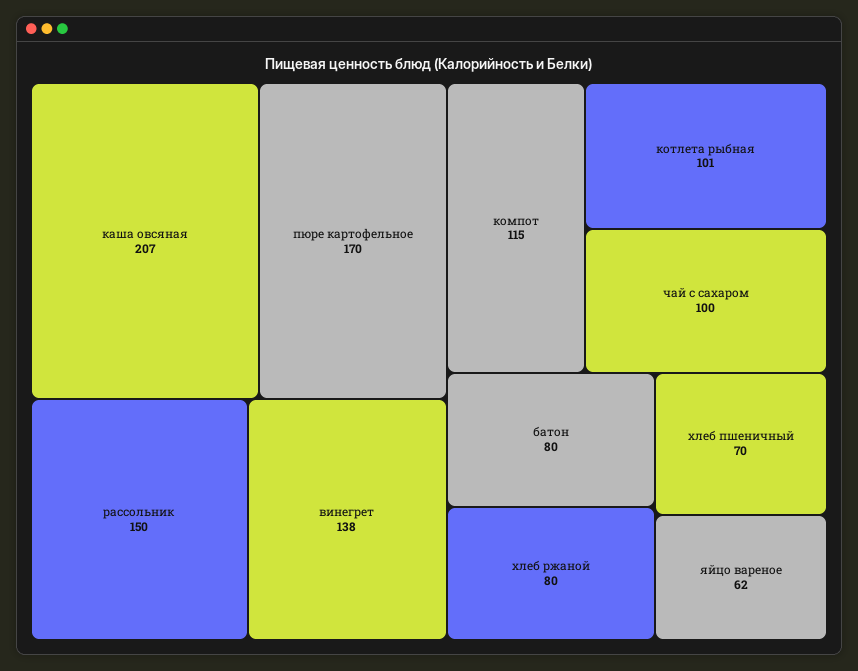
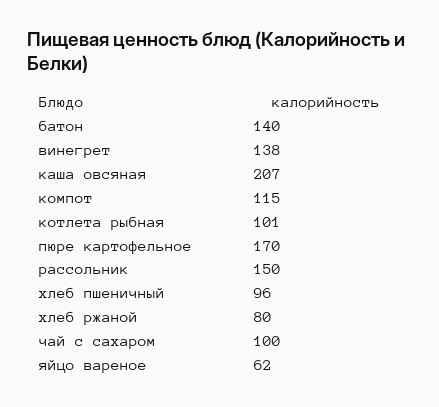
  {
    "каша овсяная": 207,
    "пюре картофельное": 170,
    "рассольник": 150,
    "винегрет": 138,
    "компот": 115,
    "котлета рыбная": 101,
    "чай с сахаром": 100,
-   "батон": 80,
+   "батон": 140,
    "хлеб ржаной": 80,
-   "хлеб пшеничный": 70,
+   "хлеб пшеничный": 96,
    "яйцо вареное": 62
  }

